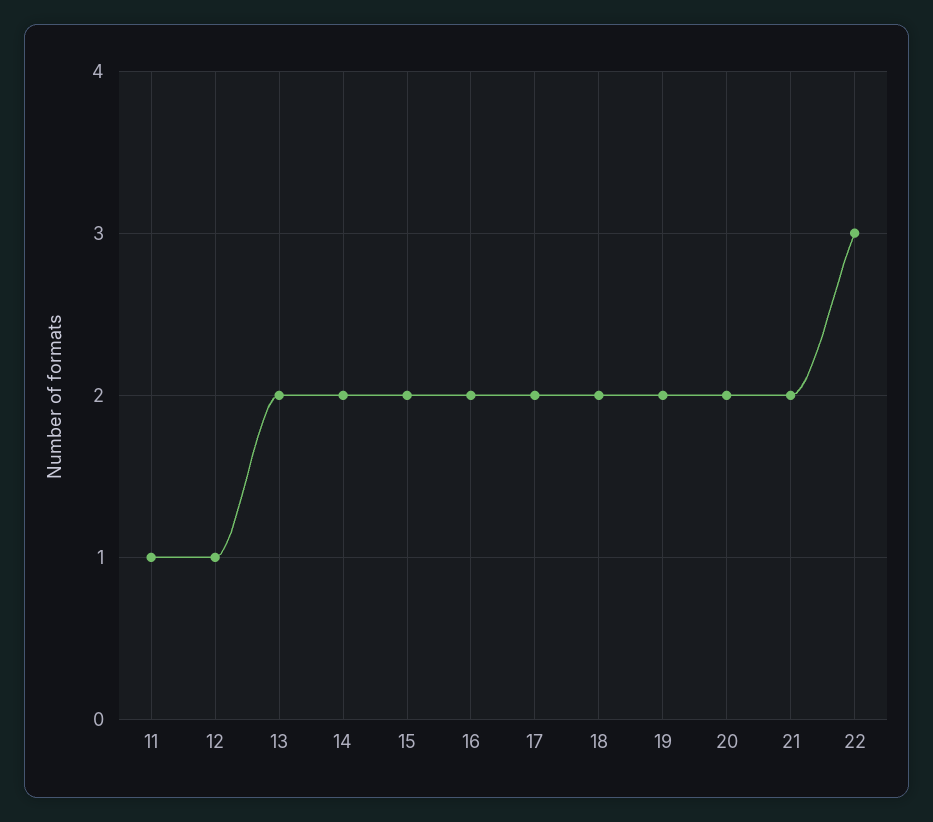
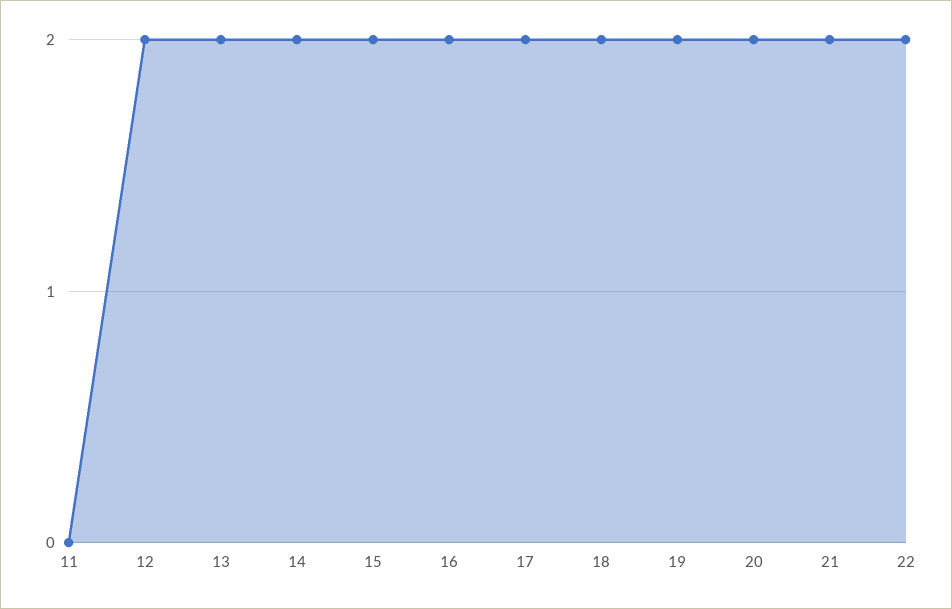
  {
-   "11": 1,
+   "11": 0,
-   "12": 1,
+   "12": 2,
    "13": 2,
    "14": 2,
    "15": 2,
    "16": 2,
    "17": 2,
    "18": 2,
    "19": 2,
    "20": 2,
    "21": 2,
-   "22": 3
+   "22": 2
  }

